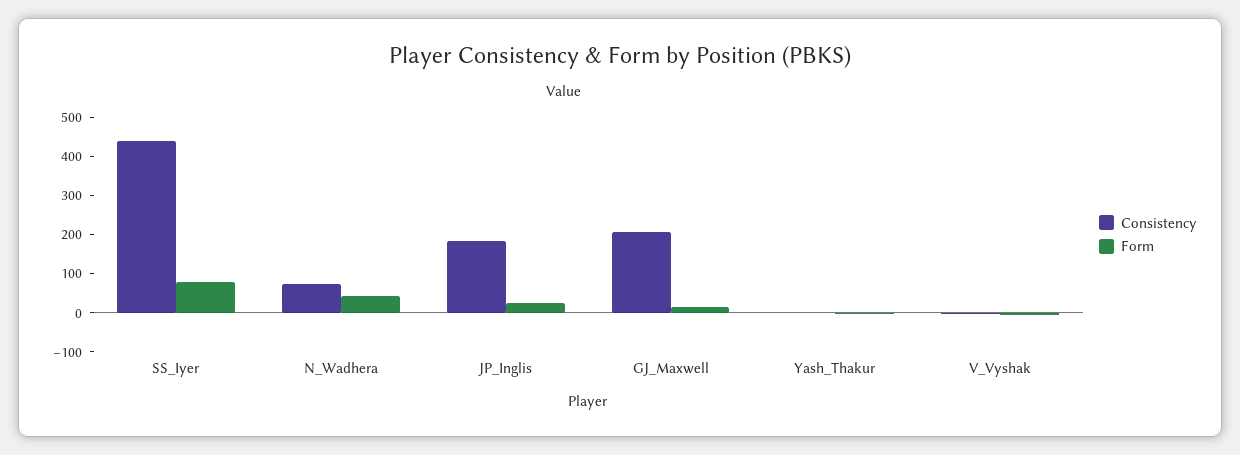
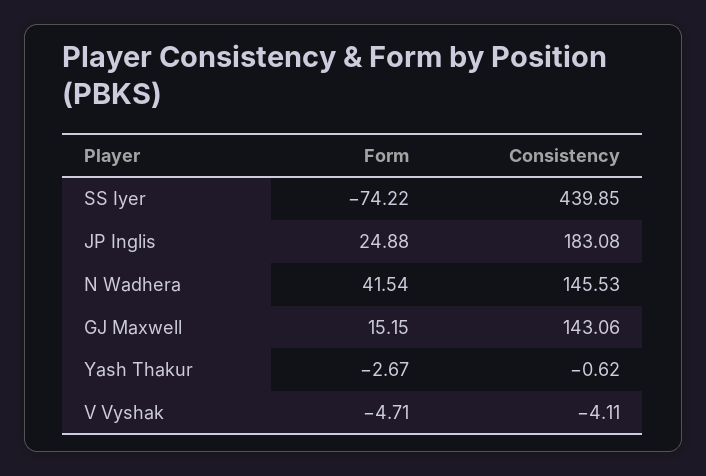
  {
    "Consistency": {
      "SS_Iyer": 439.85,
-     "N_Wadhera": 75,
+     "N_Wadhera": 145.53,
      "JP_Inglis": 183.08,
-     "GJ_Maxwell": 200,
+     "GJ_Maxwell": 143.06,
      "Yash_Thakur": -0.62,
      "V_Vyshak": -4.11
    },
    "Form": {
-     "SS_Iyer": 75,
+     "SS_Iyer": -74.22,
      "N_Wadhera": 41.54,
      "JP_Inglis": 24.88,
      "GJ_Maxwell": 15.15,
      "Yash_Thakur": -2.67,
      "V_Vyshak": -4.71
    }
  }

